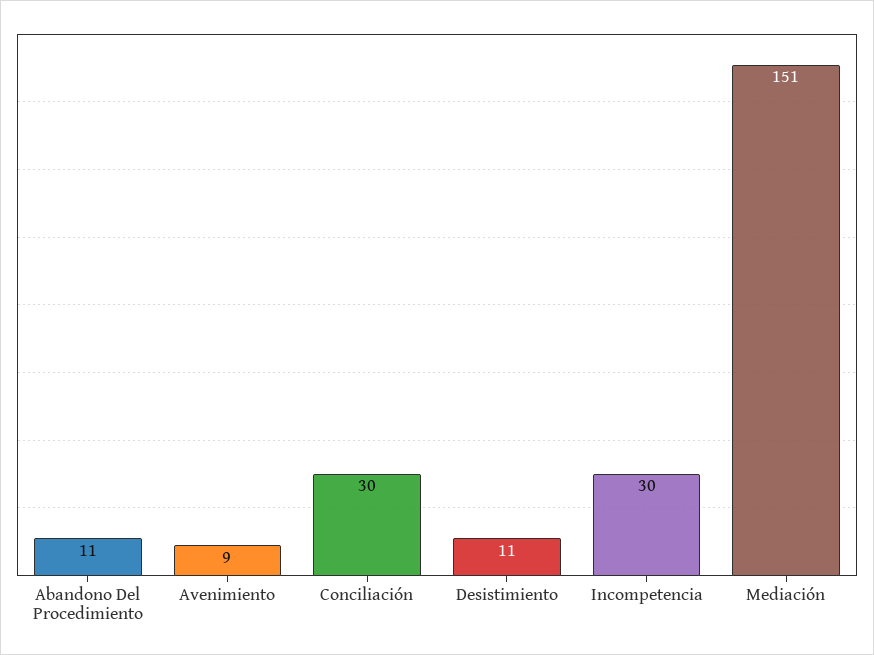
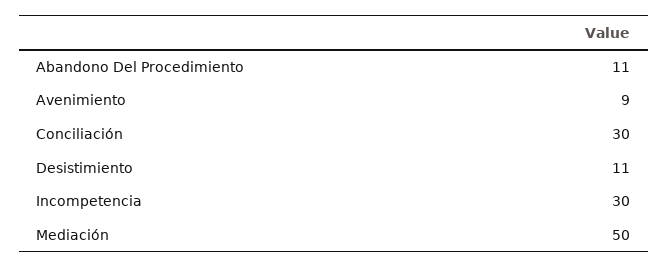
  {
    "Abandono Del Procedimiento": 11,
    "Avenimiento": 9,
    "Conciliación": 30,
    "Desistimiento": 11,
    "Incompetencia": 30,
-   "Mediación": 151
+   "Mediación": 50
  }

